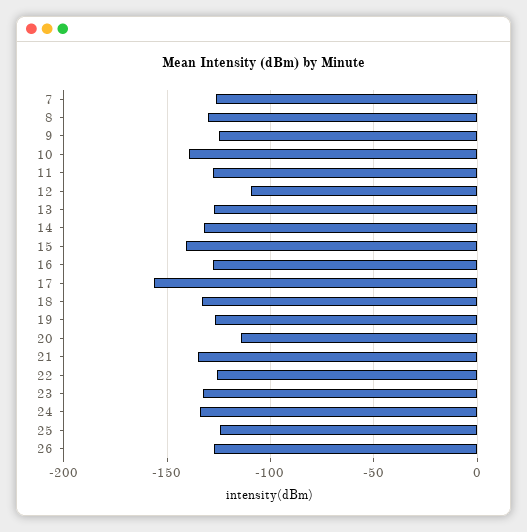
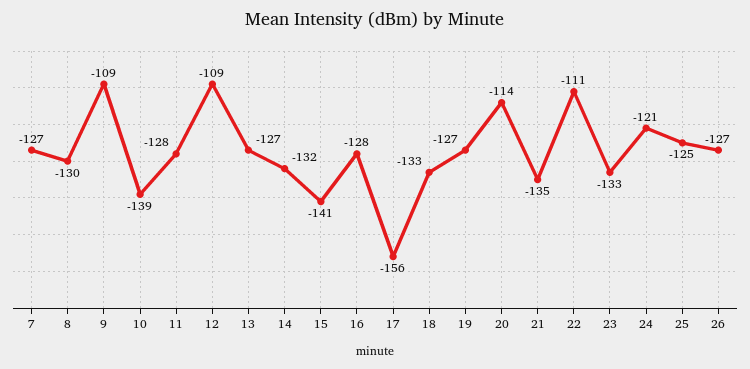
  {
    "7": -127,
    "8": -130,
-   "9": -125,
+   "9": -109,
    "10": -139,
    "11": -128,
    "12": -109,
    "13": -127,
    "14": -132,
    "15": -141,
    "16": -128,
    "17": -156,
    "18": -133,
    "19": -127,
    "20": -114,
    "21": -135,
-   "22": -125,
+   "22": -111,
    "23": -133,
-   "24": -135,
+   "24": -121,
    "25": -125,
    "26": -127
  }

